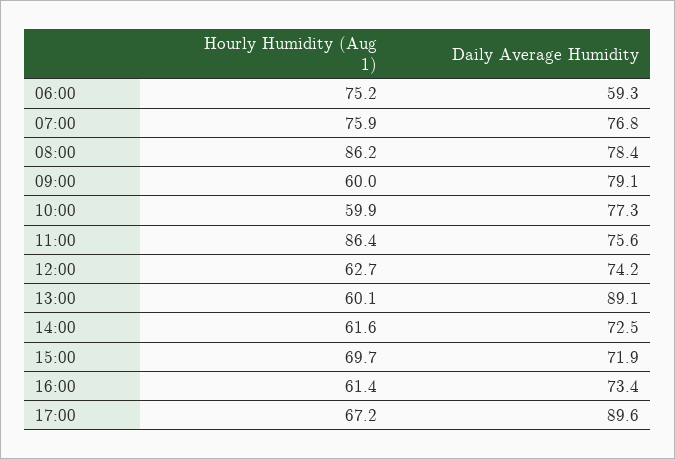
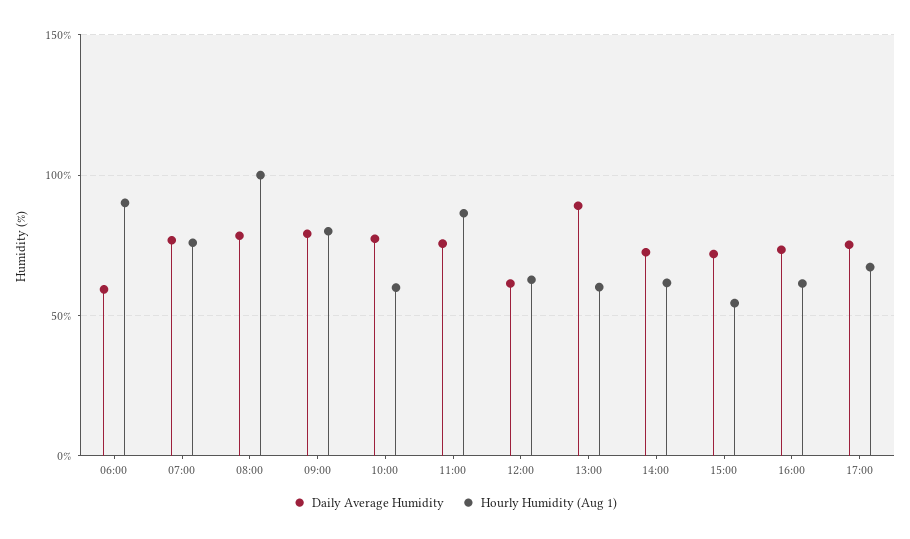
  {
    "Hourly Humidity (Aug 1)": {
-     "06:00": 75.2,
+     "06:00": 90,
      "07:00": 75.9,
-     "08:00": 86.2,
+     "08:00": 100,
-     "09:00": 60,
+     "09:00": 80,
      "10:00": 59.9,
      "11:00": 86.4,
      "12:00": 62.7,
      "13:00": 60.1,
      "14:00": 61.6,
-     "15:00": 69.7,
+     "15:00": 55,
      "16:00": 61.4,
      "17:00": 67.2
    },
    "Daily Average Humidity": {
      "06:00": 59.3,
      "07:00": 76.8,
      "08:00": 78.4,
      "09:00": 79.1,
      "10:00": 77.3,
      "11:00": 75.6,
-     "12:00": 74.2,
+     "12:00": 60,
      "13:00": 89.1,
      "14:00": 72.5,
      "15:00": 71.9,
      "16:00": 73.4,
-     "17:00": 89.6
+     "17:00": 75
    }
  }

